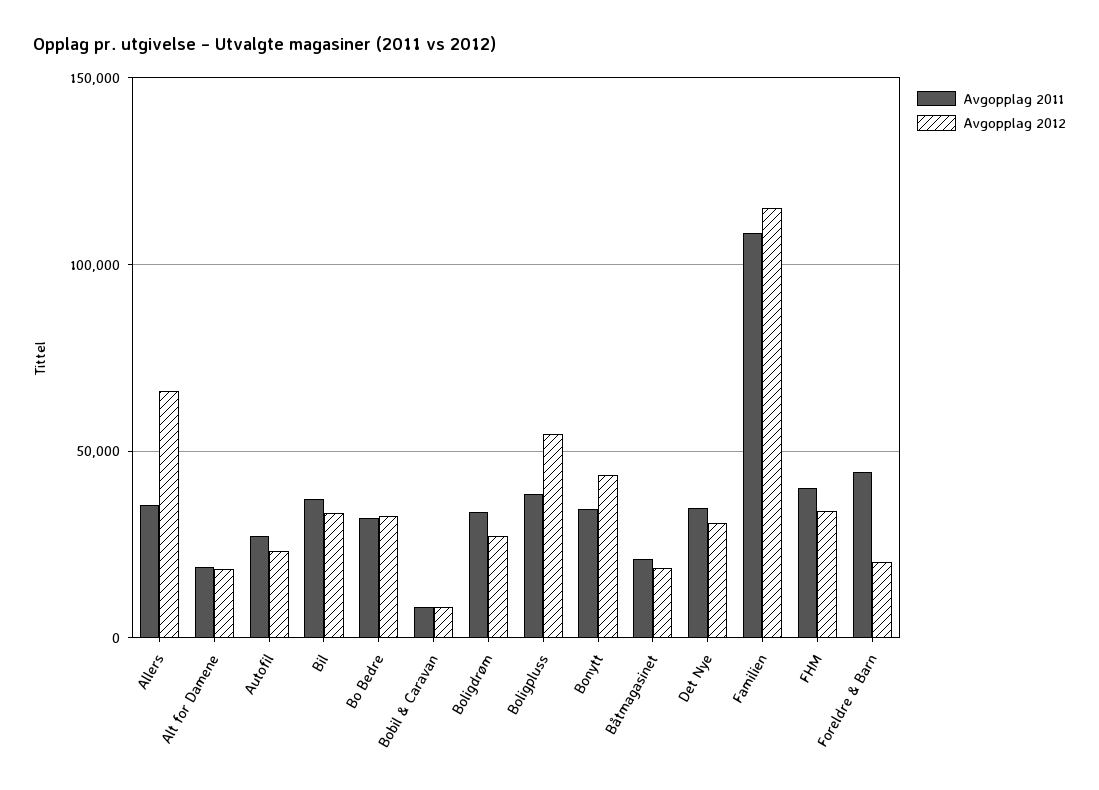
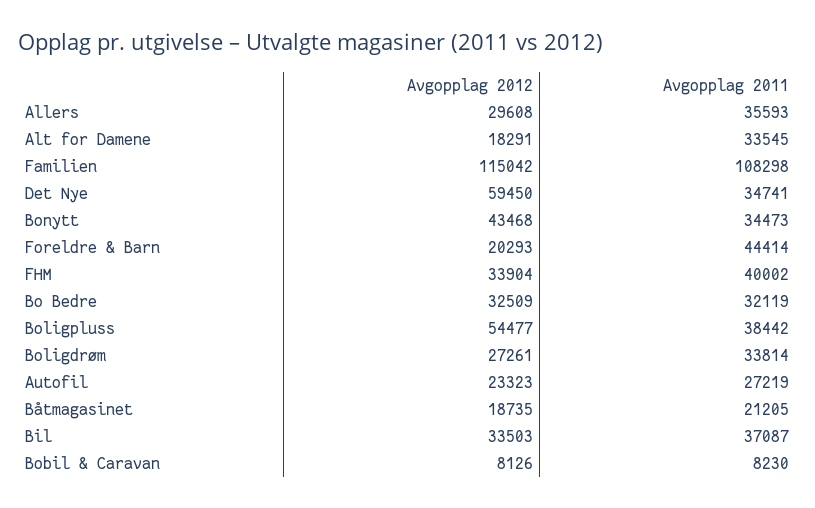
  {
    "Avgopplag 2011": {
      "Allers": 35593,
-     "Alt for Damene": 20000,
+     "Alt for Damene": 33545,
      "Autofil": 27219,
      "Bil": 37087,
      "Bo Bedre": 32119,
      "Bobil & Caravan": 8230,
      "Boligdrøm": 33814,
      "Boligpluss": 38442,
      "Bonytt": 34473,
      "Båtmagasinet": 21205,
      "Det Nye": 34741,
      "Familien": 108298,
      "FHM": 40002,
      "Foreldre & Barn": 44414
    },
    "Avgopplag 2012": {
-     "Allers": 65000,
+     "Allers": 29608,
      "Alt for Damene": 18291,
      "Autofil": 23323,
      "Bil": 33503,
      "Bo Bedre": 32509,
      "Bobil & Caravan": 8126,
      "Boligdrøm": 27261,
      "Boligpluss": 54477,
      "Bonytt": 43468,
      "Båtmagasinet": 18735,
-     "Det Nye": 30000,
+     "Det Nye": 59450,
      "Familien": 115042,
      "FHM": 33904,
      "Foreldre & Barn": 20293
    }
  }

